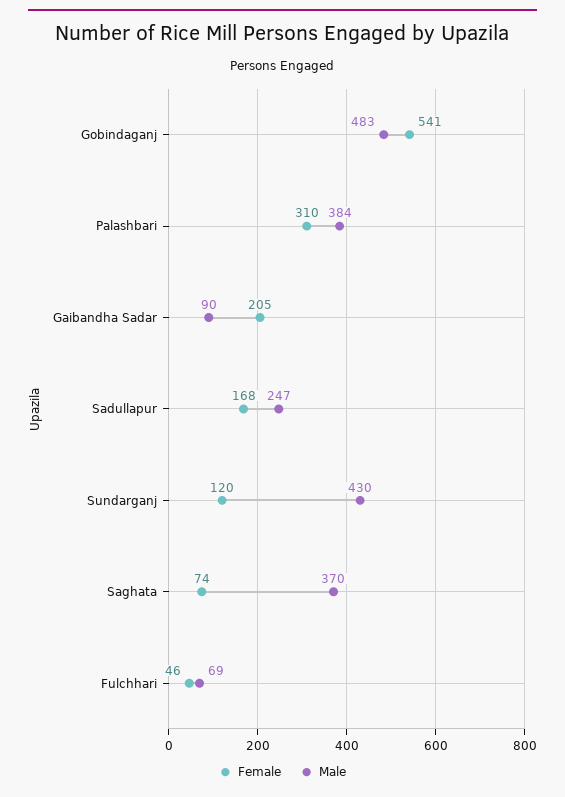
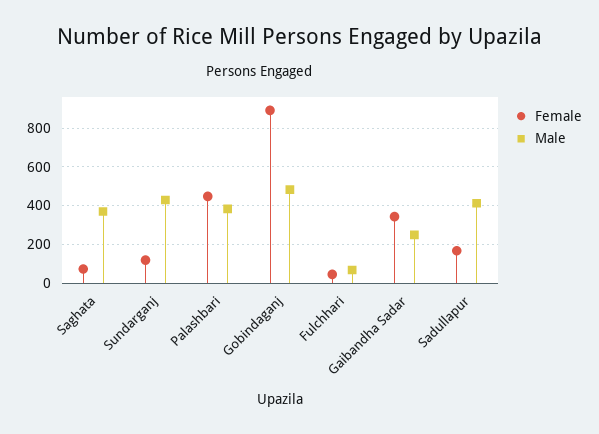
  {
    "Female": {
-     "Gobindaganj": 541,
+     "Gobindaganj": 900,
-     "Palashbari": 310,
+     "Palashbari": 450,
-     "Gaibandha Sadar": 205,
+     "Gaibandha Sadar": 350,
      "Sadullapur": 168,
      "Sundarganj": 120,
      "Saghata": 74,
      "Fulchhari": 46
    },
    "Male": {
      "Gobindaganj": 483,
      "Palashbari": 384,
-     "Gaibandha Sadar": 90,
+     "Gaibandha Sadar": 250,
-     "Sadullapur": 247,
+     "Sadullapur": 400,
      "Sundarganj": 430,
      "Saghata": 370,
      "Fulchhari": 69
    }
  }

